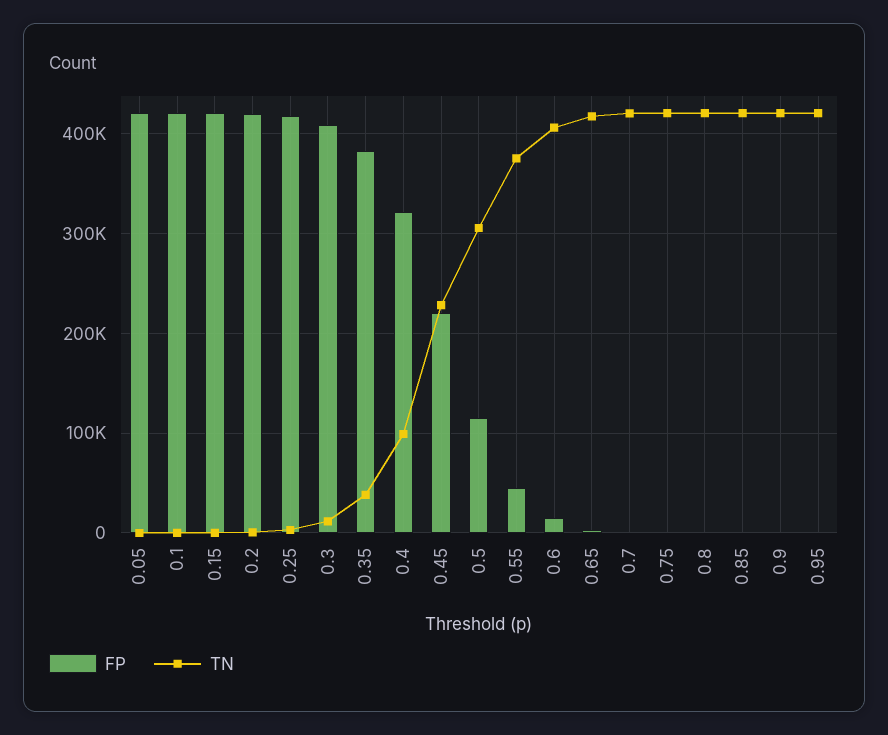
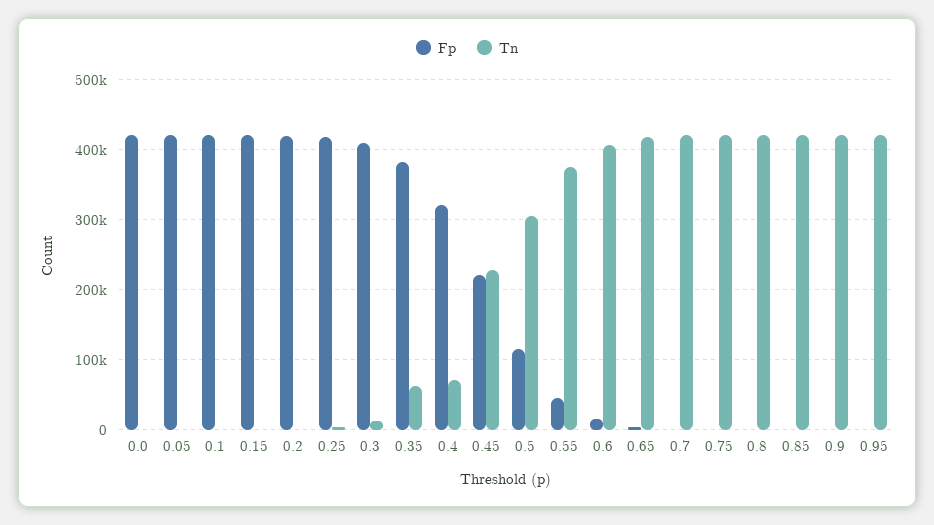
  {
    "FP": {
      "0.05": 420000,
      "0.1": 420000,
      "0.15": 420000,
      "0.2": 420000,
      "0.25": 420000,
      "0.3": 410000,
      "0.35": 380000,
      "0.4": 320000,
      "0.45": 220000,
      "0.5": 120000,
      "0.55": 50000,
      "0.6": 10000,
      "0.65": 0,
      "0.7": 0,
      "0.75": 0,
      "0.8": 0,
      "0.85": 0,
      "0.9": 0,
-     "0.95": 0
+     "0.95": 0,
+     "0.0": 420000
    },
    "TN": {
      "0.05": 0,
      "0.1": 0,
      "0.15": 0,
      "0.2": 0,
      "0.25": 0,
      "0.3": 10000,
-     "0.35": 40000,
+     "0.35": 60000,
-     "0.4": 100000,
+     "0.4": 70000,
      "0.45": 230000,
      "0.5": 310000,
      "0.55": 380000,
      "0.6": 410000,
      "0.65": 420000,
      "0.7": 420000,
      "0.75": 420000,
      "0.8": 420000,
      "0.85": 420000,
      "0.9": 420000,
-     "0.95": 420000
+     "0.95": 420000,
+     "0.0": 0
    }
  }

